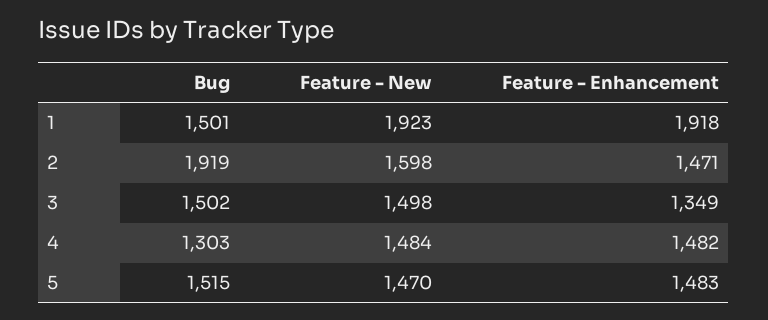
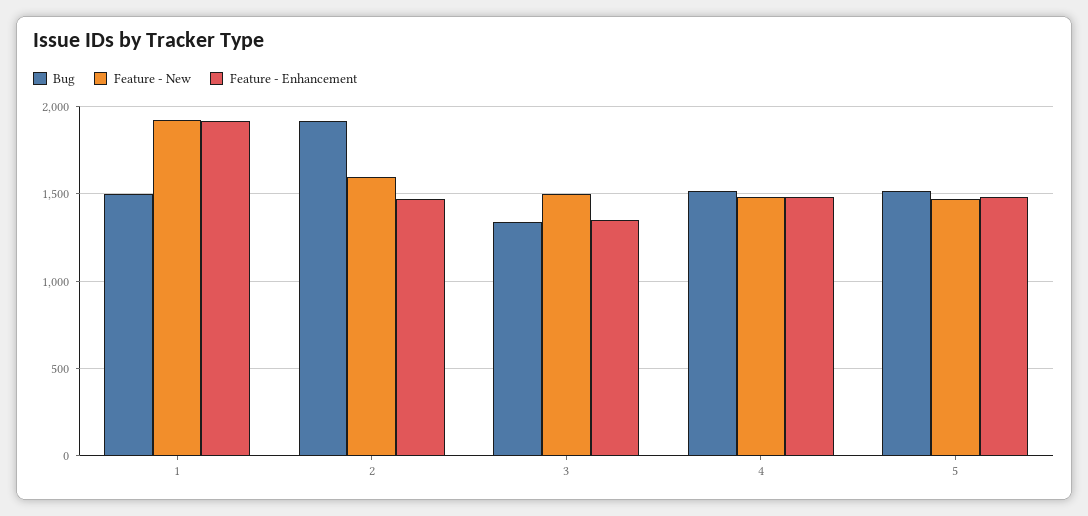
  {
    "Bug": {
      "1": 1501,
      "2": 1919,
-     "3": 1502,
+     "3": 1350,
-     "4": 1303,
+     "4": 1500,
      "5": 1515
    },
    "Feature - New": {
      "1": 1923,
      "2": 1598,
      "3": 1498,
      "4": 1484,
      "5": 1470
    },
    "Feature - Enhancement": {
      "1": 1918,
      "2": 1471,
      "3": 1349,
      "4": 1482,
      "5": 1483
    }
  }

